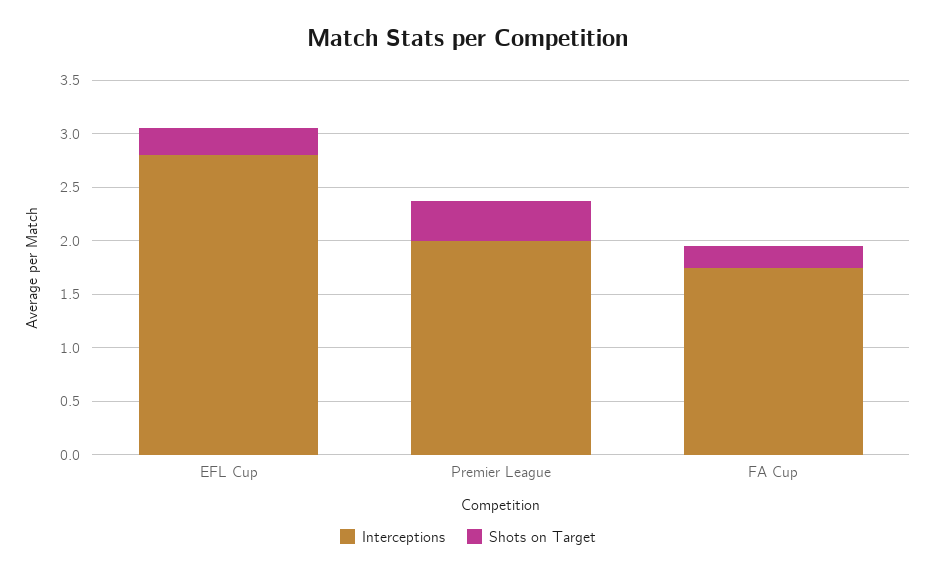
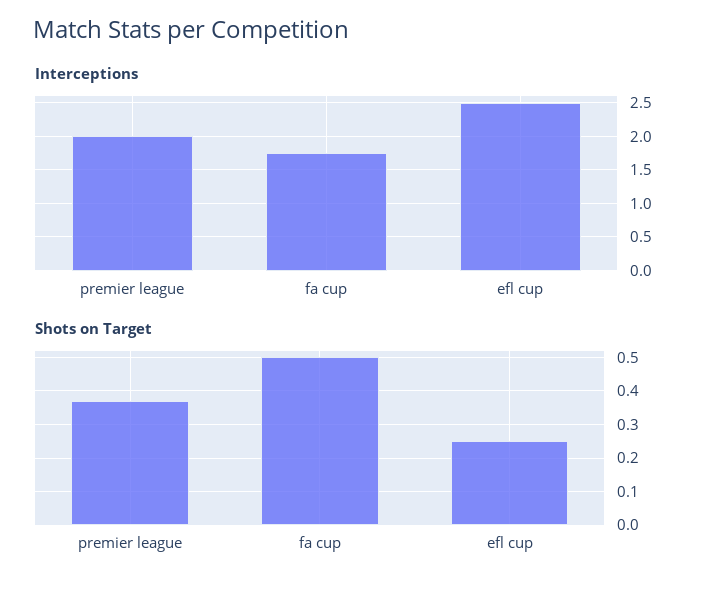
  {
    "Interceptions": {
-     "EFL Cup": 2.8,
+     "EFL Cup": 2.5,
      "Premier League": 2,
      "FA Cup": 1.8
    },
    "Shots on Target": {
      "EFL Cup": 0.25,
      "Premier League": 0.35,
-     "FA Cup": 0.2
+     "FA Cup": 0.5
    }
  }

